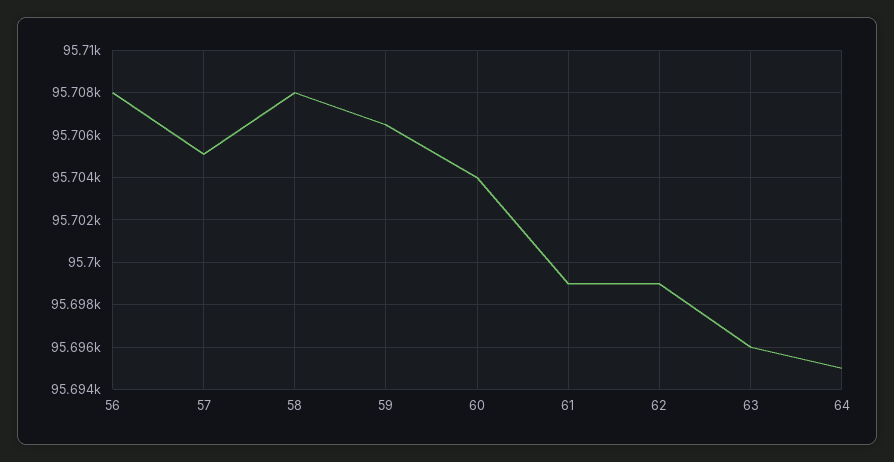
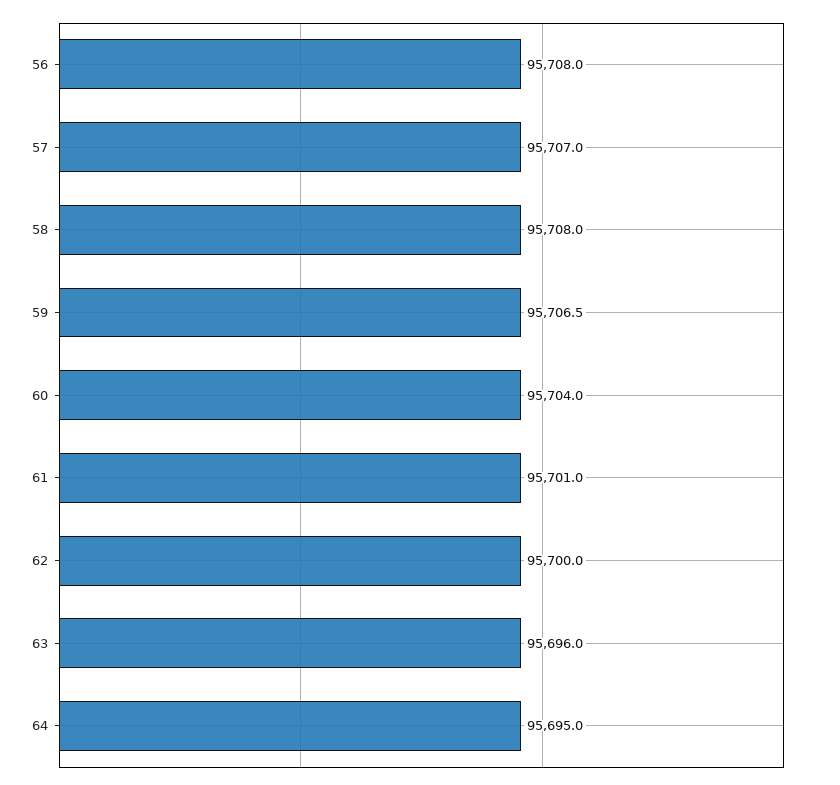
  {
    "56": 95708,
-   "57": 95705,
+   "57": 95707,
    "58": 95708,
    "59": 95706.5,
    "60": 95704,
-   "61": 95699,
+   "61": 95701,
-   "62": 95699,
+   "62": 95700,
    "63": 95696,
    "64": 95695
  }

